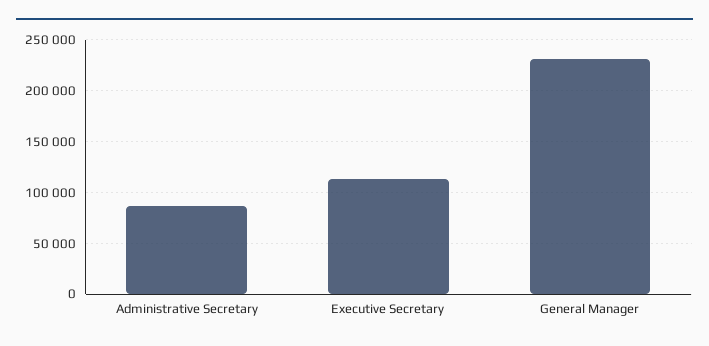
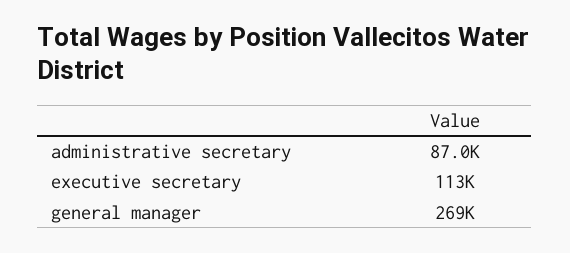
  {
    "Administrative Secretary": 87000,
    "Executive Secretary": 113000,
-   "General Manager": 230000
+   "General Manager": 269000
  }

